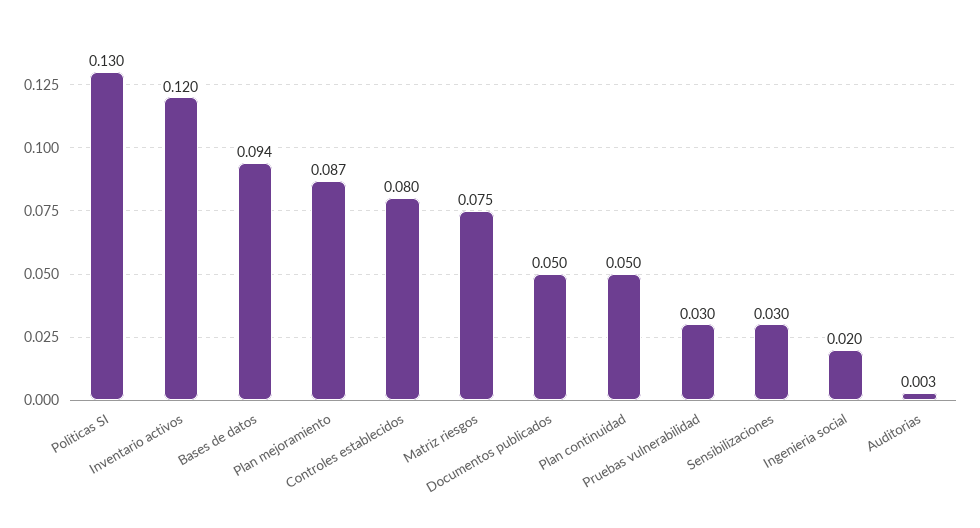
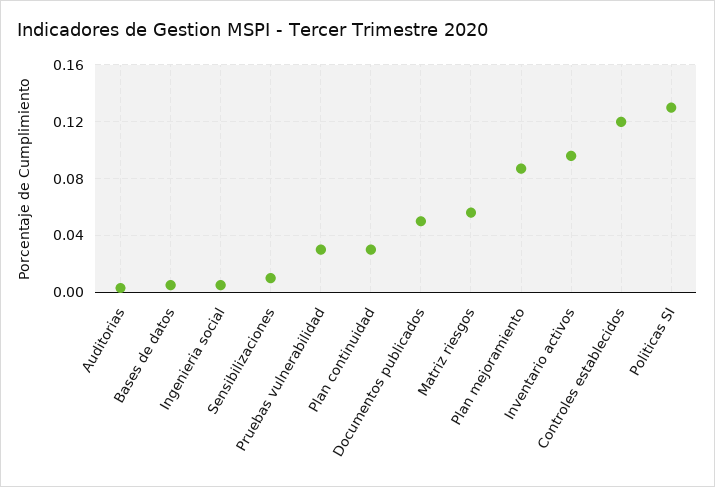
  {
    "Politicas SI": 0.13,
-   "Inventario activos": 0.12,
+   "Inventario activos": 0.095,
-   "Bases de datos": 0.094,
+   "Bases de datos": 0.005,
    "Plan mejoramiento": 0.087,
-   "Controles establecidos": 0.08,
+   "Controles establecidos": 0.12,
-   "Matriz riesgos": 0.075,
+   "Matriz riesgos": 0.055,
    "Documentos publicados": 0.05,
-   "Plan continuidad": 0.05,
+   "Plan continuidad": 0.03,
    "Pruebas vulnerabilidad": 0.03,
-   "Sensibilizaciones": 0.03,
+   "Sensibilizaciones": 0.01,
-   "Ingenieria social": 0.02,
+   "Ingenieria social": 0.005,
    "Auditorias": 0.003
  }

